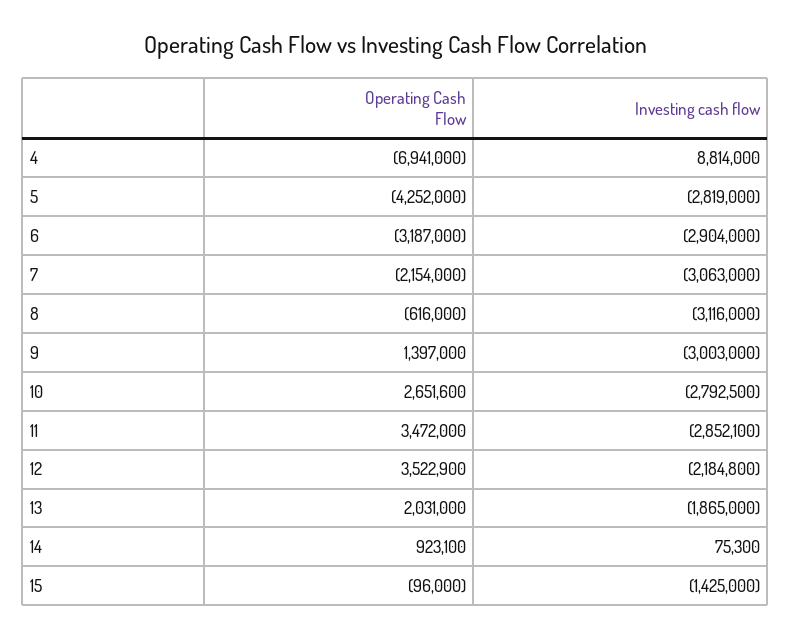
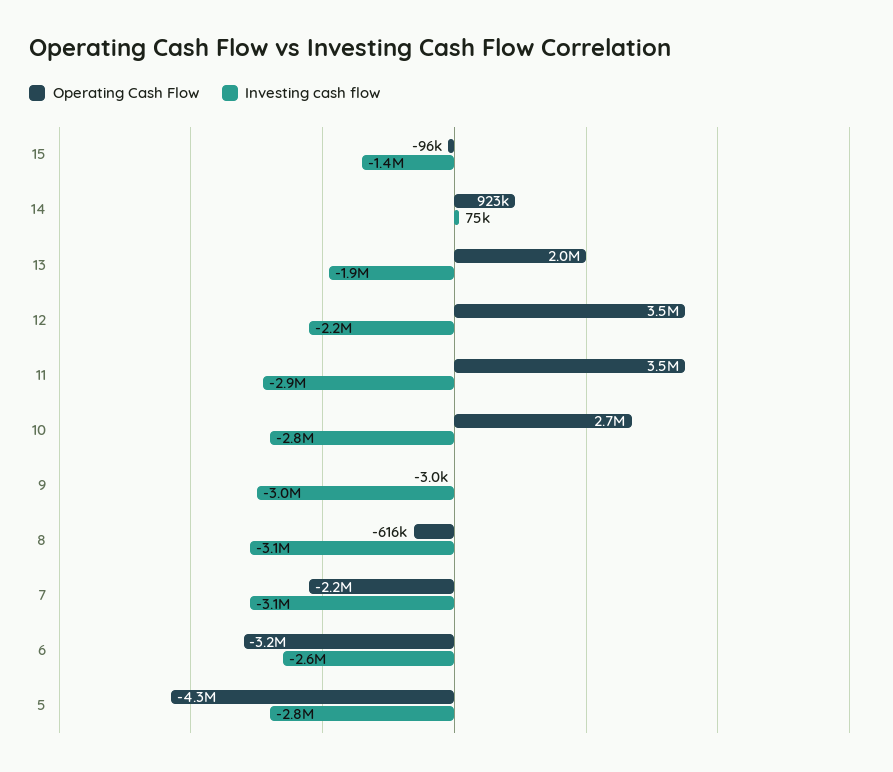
  {
    "Operating Cash Flow": {
-     "4": -6941000,
      "5": -4252000,
      "6": -3187000,
      "7": -2154000,
      "8": -616000,
-     "9": 1397000,
+     "9": -3000,
      "10": 2651600,
      "11": 3472000,
      "12": 3522900,
      "13": 2031000,
      "14": 923100,
      "15": -96000
    },
    "Investing cash flow": {
-     "4": 8814000,
      "5": -2819000,
-     "6": -2904000,
+     "6": -2600000,
      "7": -3063000,
      "8": -3116000,
      "9": -3003000,
      "10": -2792500,
      "11": -2852100,
      "12": -2184800,
      "13": -1865000,
      "14": 75300,
      "15": -1425000
    }
  }

